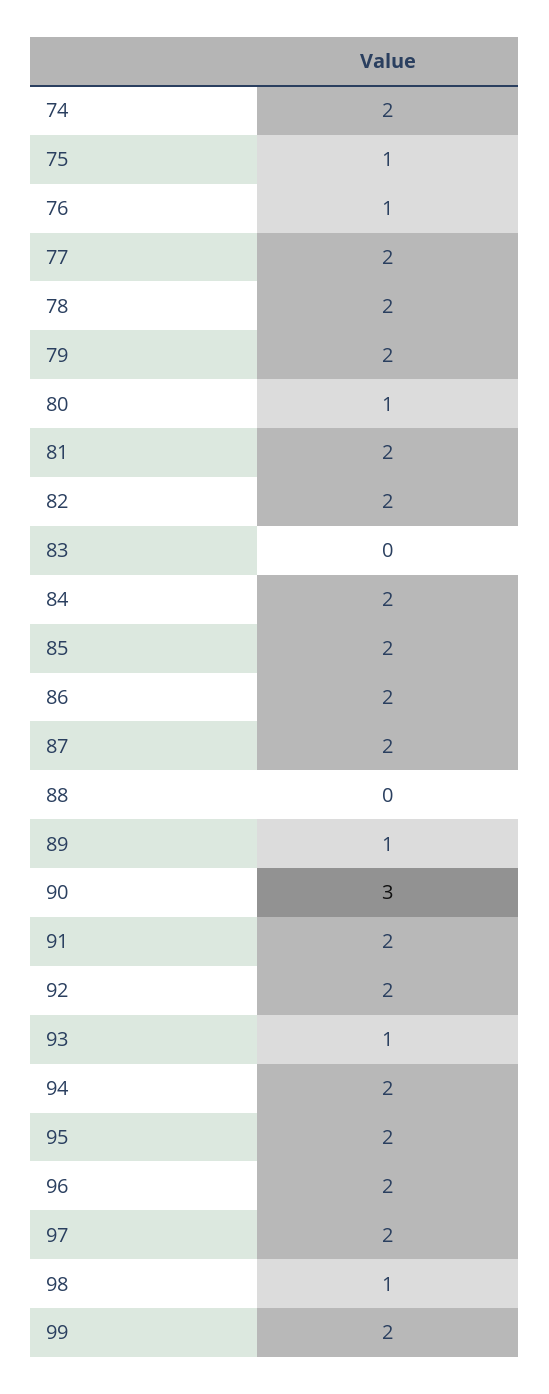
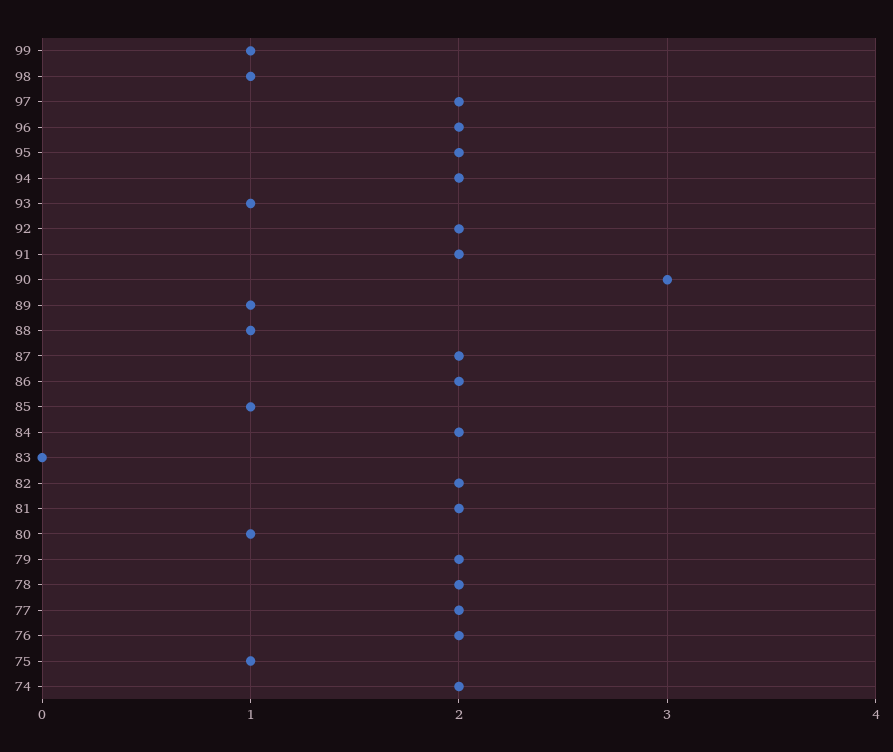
  {
    "74": 2,
    "75": 1,
-   "76": 1,
+   "76": 2,
    "77": 2,
    "78": 2,
    "79": 2,
    "80": 1,
    "81": 2,
    "82": 2,
    "83": 0,
    "84": 2,
-   "85": 2,
+   "85": 1,
    "86": 2,
    "87": 2,
-   "88": 0,
+   "88": 1,
    "89": 1,
    "90": 3,
    "91": 2,
    "92": 2,
    "93": 1,
    "94": 2,
    "95": 2,
    "96": 2,
    "97": 2,
    "98": 1,
-   "99": 2
+   "99": 1
  }

